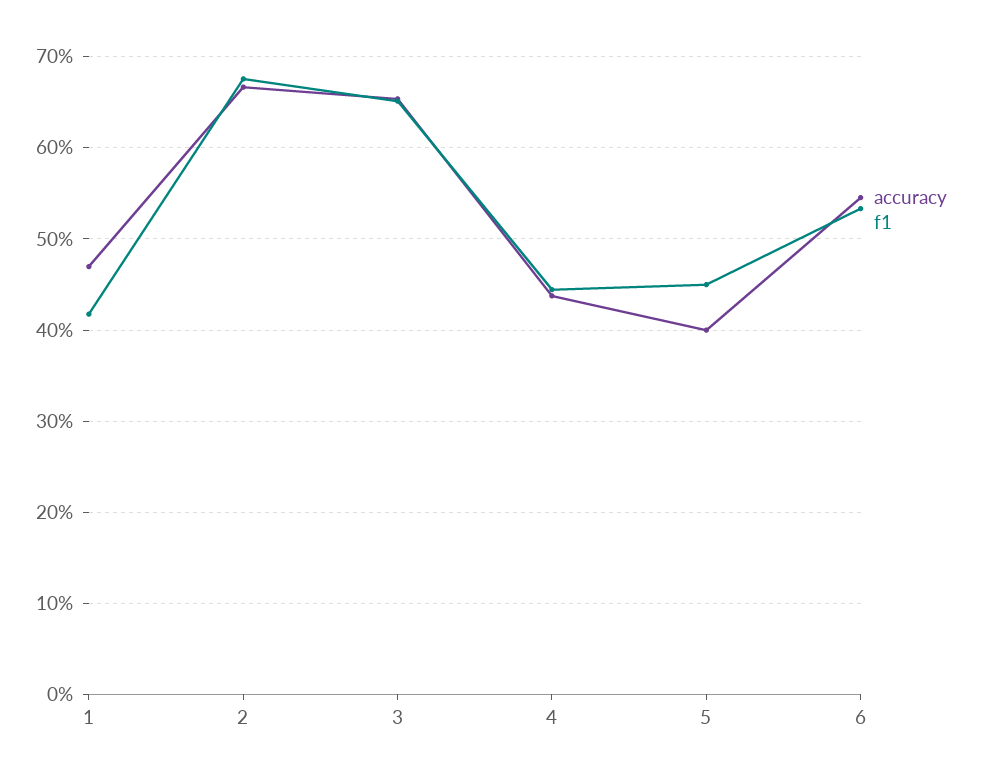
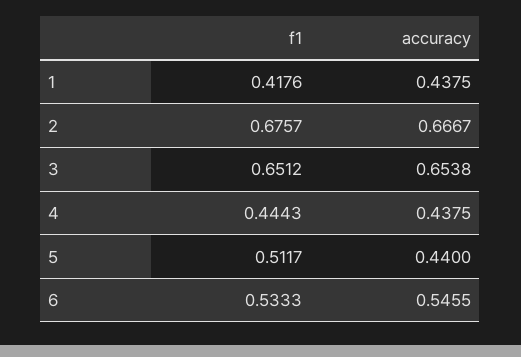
  {
    "accuracy": {
-     "1": 0.47,
+     "1": 0.4375,
      "2": 0.6667,
      "3": 0.6538,
      "4": 0.4375,
-     "5": 0.4,
+     "5": 0.44,
      "6": 0.5455
    },
    "f1": {
      "1": 0.4176,
      "2": 0.6757,
      "3": 0.6512,
      "4": 0.4443,
-     "5": 0.45,
+     "5": 0.5117,
      "6": 0.5333
    }
  }

